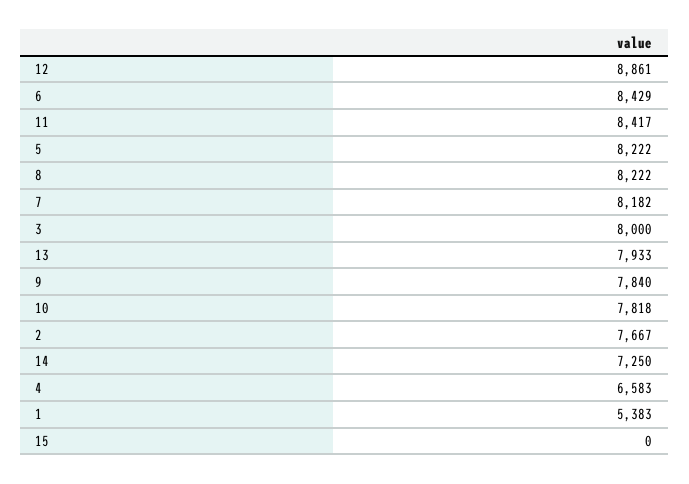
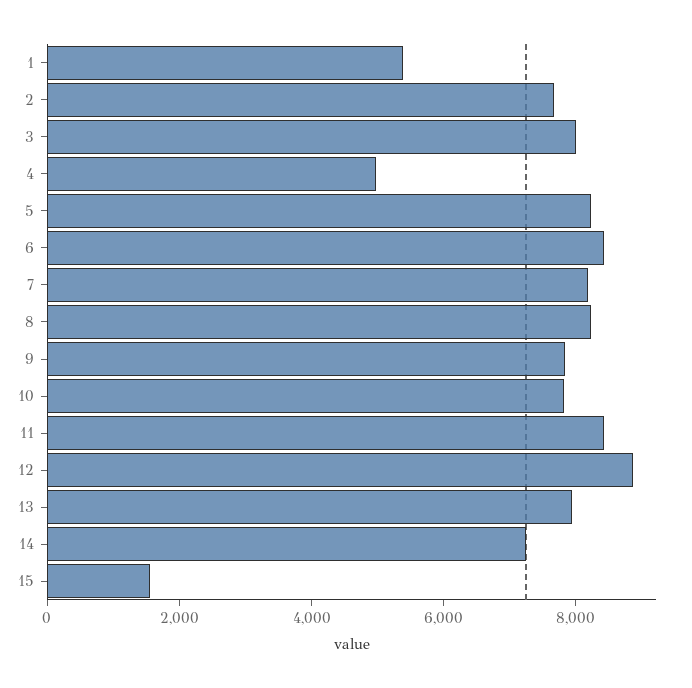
  {
    "12": 8861,
    "6": 8429,
    "11": 8417,
    "5": 8222,
    "8": 8222,
    "7": 8182,
    "3": 8000,
    "13": 7933,
    "9": 7840,
    "10": 7818,
    "2": 7667,
    "14": 7250,
-   "4": 6583,
+   "4": 5000,
    "1": 5383,
-   "15": 0
+   "15": 1500
  }

